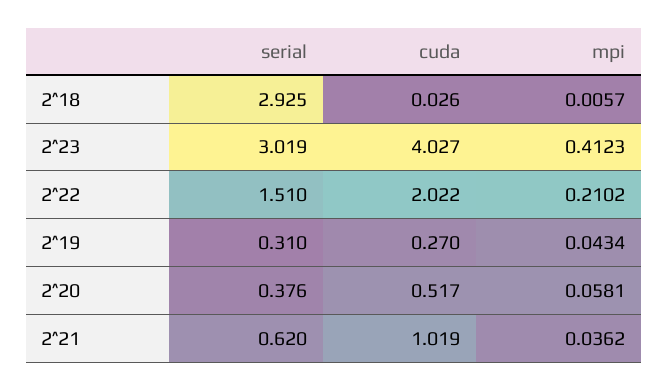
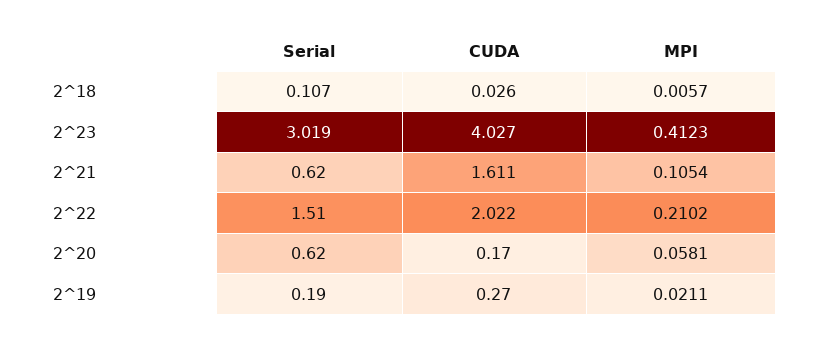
  {
    "serial": {
-     "2^18": 2.925,
+     "2^18": 0.107,
      "2^23": 3.019,
      "2^22": 1.51,
-     "2^19": 0.31,
+     "2^19": 0.19,
-     "2^20": 0.376,
+     "2^20": 0.62,
      "2^21": 0.62
    },
    "cuda": {
      "2^18": 0.026,
      "2^23": 4.027,
      "2^22": 2.022,
      "2^19": 0.27,
-     "2^20": 0.517,
+     "2^20": 0.17,
-     "2^21": 1.019
+     "2^21": 1.611
    },
    "mpi": {
      "2^18": 0.0057,
      "2^23": 0.4123,
      "2^22": 0.2102,
-     "2^19": 0.0434,
+     "2^19": 0.0211,
      "2^20": 0.0581,
-     "2^21": 0.0362
+     "2^21": 0.1054
    }
  }

